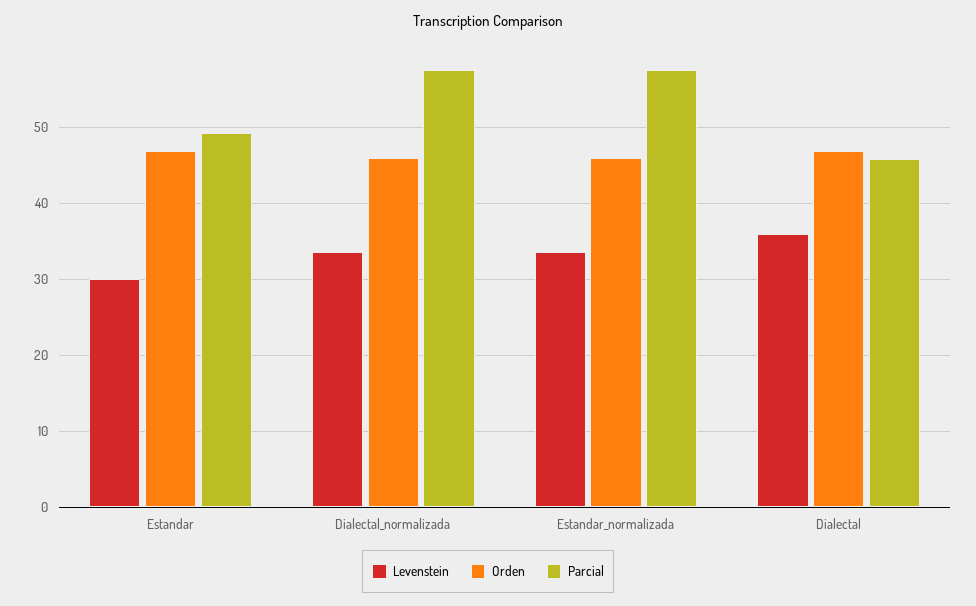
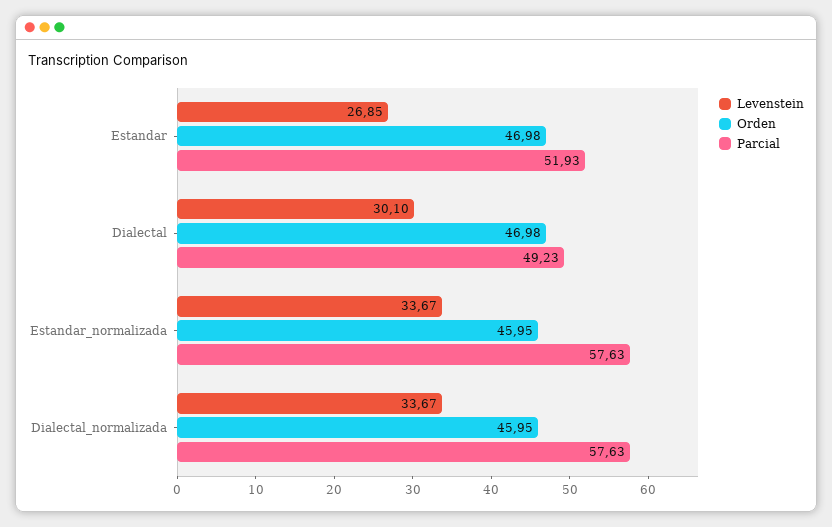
  {
    "Levenstein": {
-     "Estandar": 30,
+     "Estandar": 26.85,
      "Dialectal_normalizada": 33.67,
      "Estandar_normalizada": 33.67,
-     "Dialectal": 36
+     "Dialectal": 30.1
    },
    "Orden": {
      "Estandar": 46.98,
      "Dialectal_normalizada": 45.95,
      "Estandar_normalizada": 45.95,
      "Dialectal": 46.98
    },
    "Parcial": {
-     "Estandar": 49,
+     "Estandar": 51.93,
      "Dialectal_normalizada": 57.63,
      "Estandar_normalizada": 57.63,
-     "Dialectal": 46
+     "Dialectal": 49.23
    }
  }

